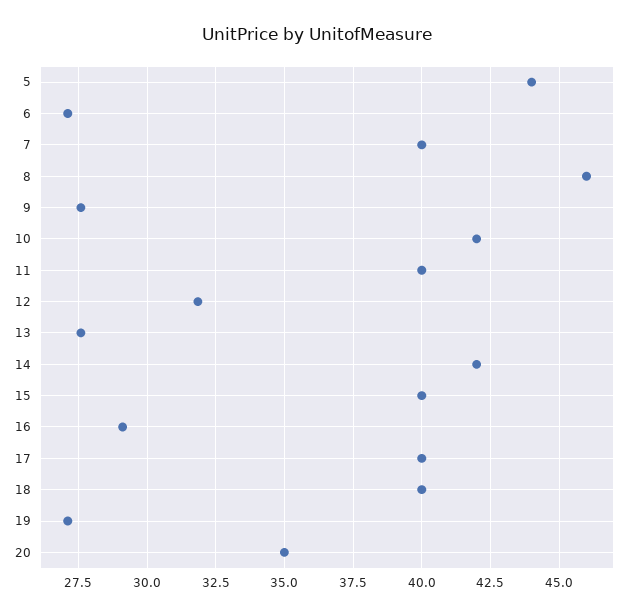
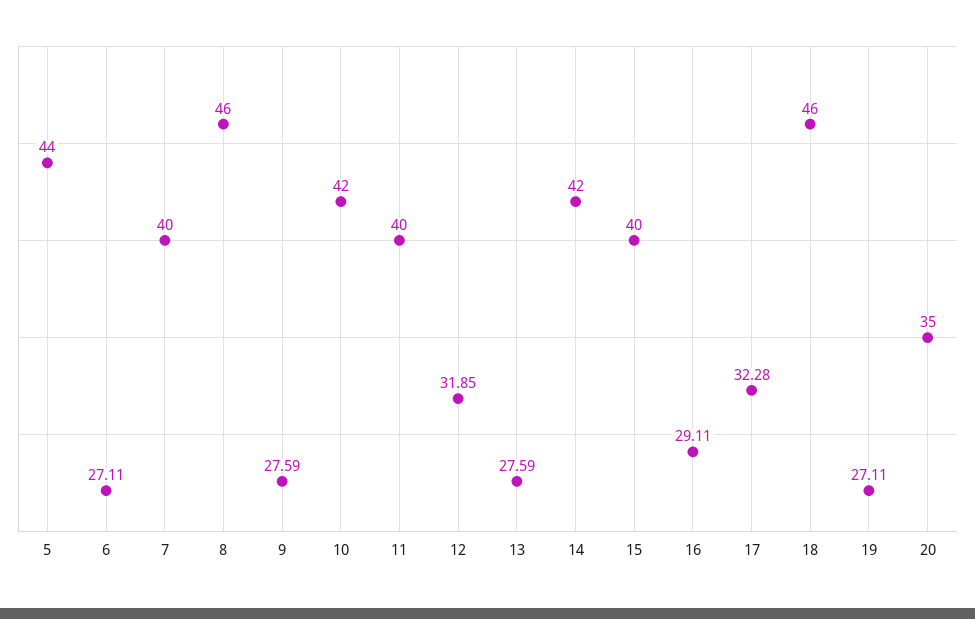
  {
    "5": 44,
    "6": 27.11,
    "7": 40,
    "8": 46,
    "9": 27.59,
    "10": 42,
    "11": 40,
    "12": 31.85,
    "13": 27.59,
    "14": 42,
    "15": 40,
    "16": 29.11,
-   "17": 40,
+   "17": 32.28,
-   "18": 40,
+   "18": 46,
    "19": 27.11,
    "20": 35
  }

